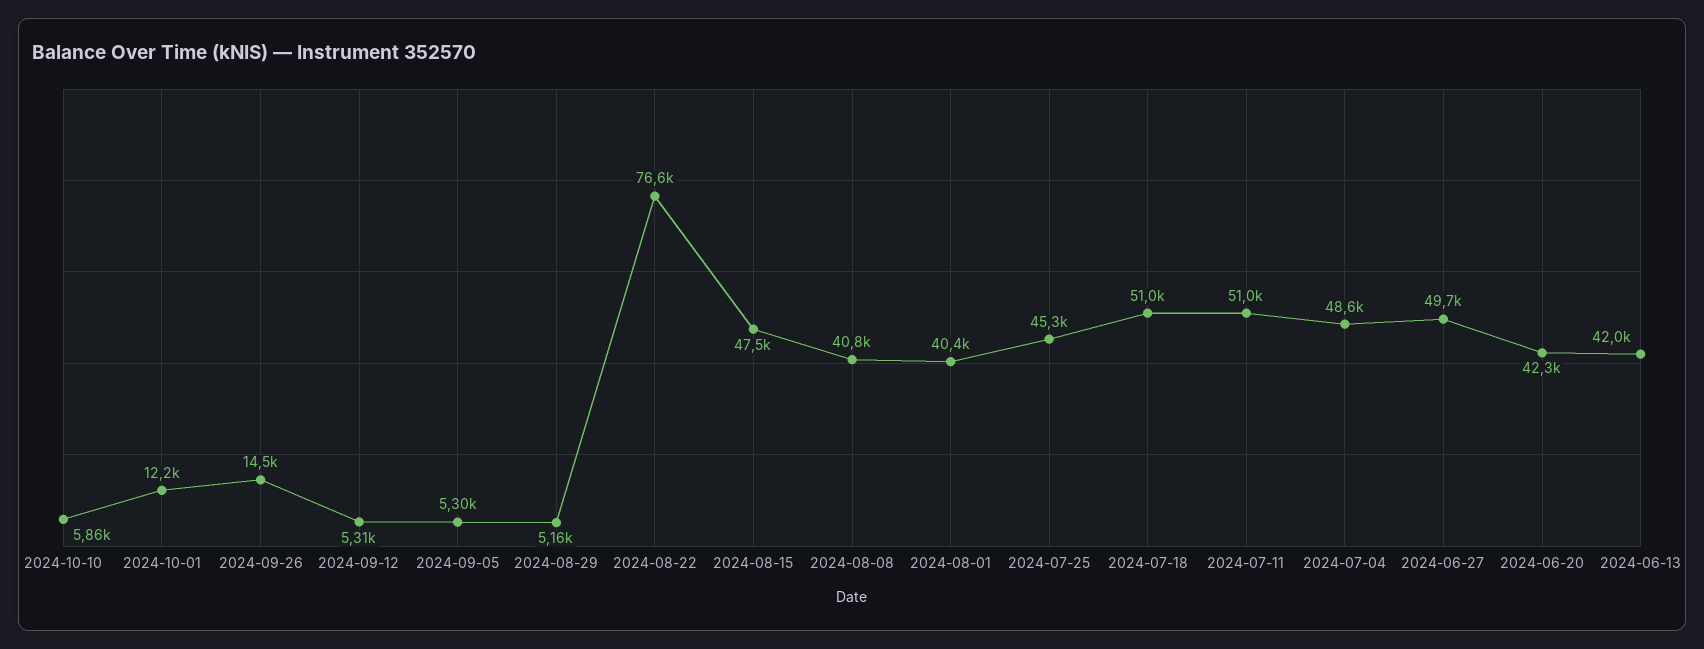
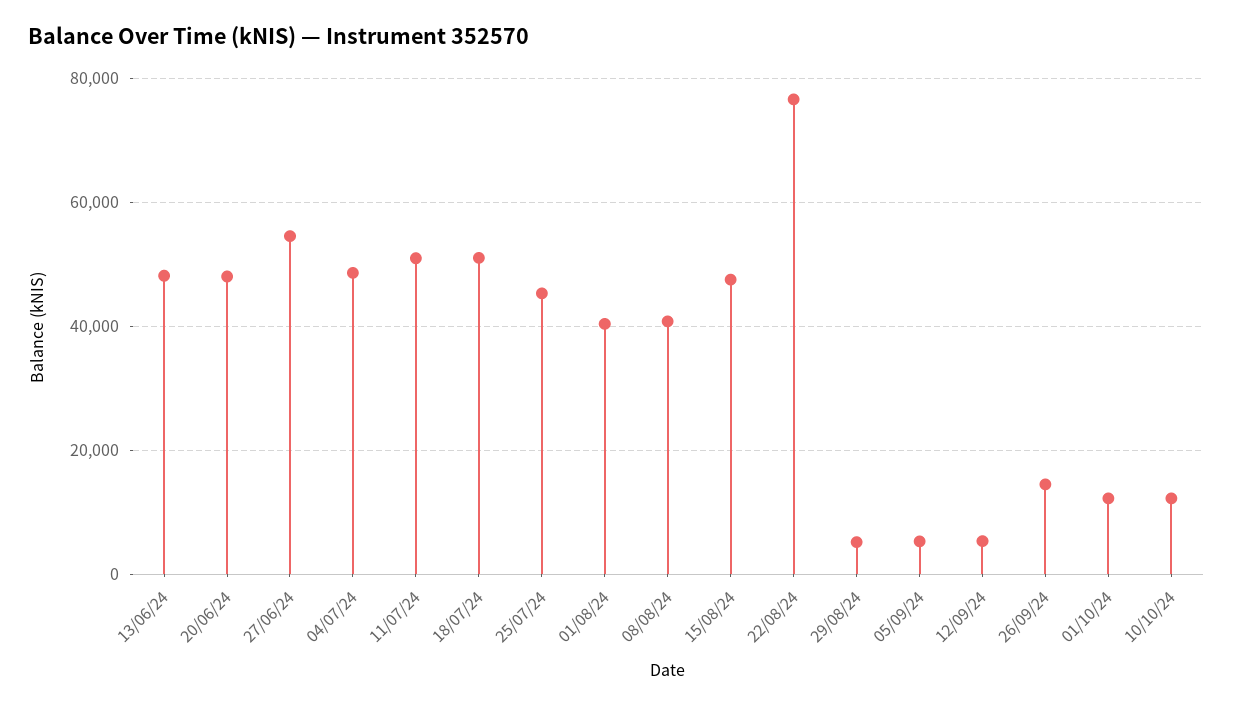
  {
-   "2024-10-10": 5860,
+   "2024-10-10": 12000,
    "2024-10-01": 12200,
    "2024-09-26": 14500,
    "2024-09-12": 5310,
    "2024-09-05": 5300,
    "2024-08-29": 5160,
    "2024-08-22": 76600,
    "2024-08-15": 47500,
    "2024-08-08": 40800,
    "2024-08-01": 40400,
    "2024-07-25": 45300,
    "2024-07-18": 51000,
    "2024-07-11": 51000,
    "2024-07-04": 48600,
-   "2024-06-27": 49700,
+   "2024-06-27": 54000,
-   "2024-06-20": 42300,
+   "2024-06-20": 48000,
-   "2024-06-13": 42000
+   "2024-06-13": 48000
  }

